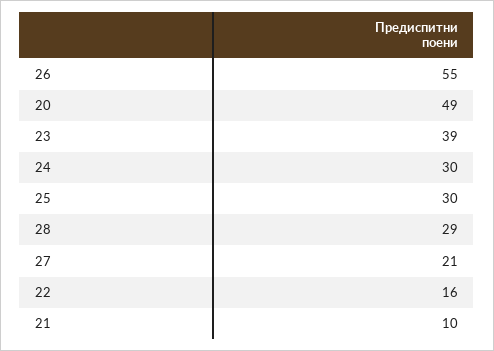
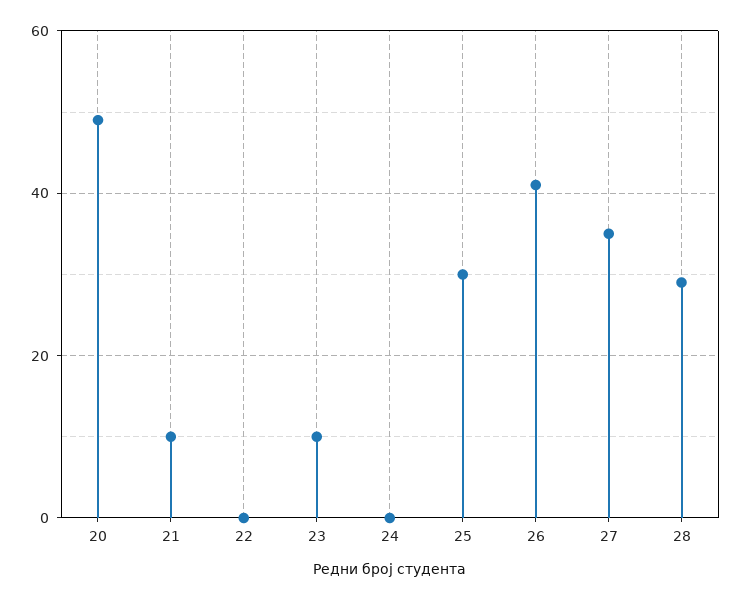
  {
-   "26": 55,
+   "26": 40,
    "20": 49,
-   "23": 39,
+   "23": 10,
-   "24": 30,
+   "24": 0,
    "25": 30,
    "28": 29,
-   "27": 21,
+   "27": 35,
-   "22": 16,
+   "22": 0,
    "21": 10
  }

